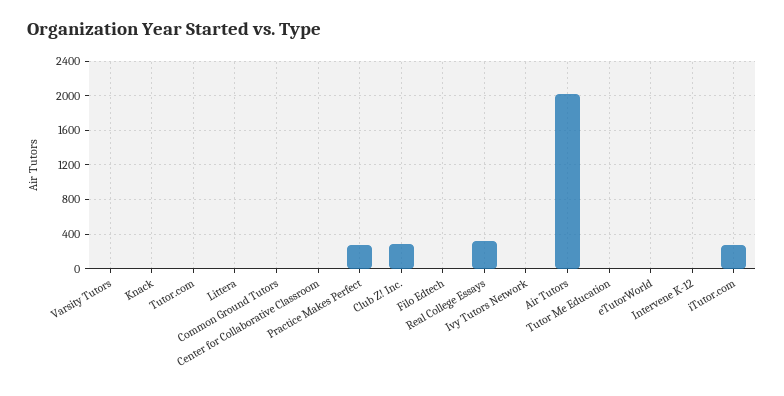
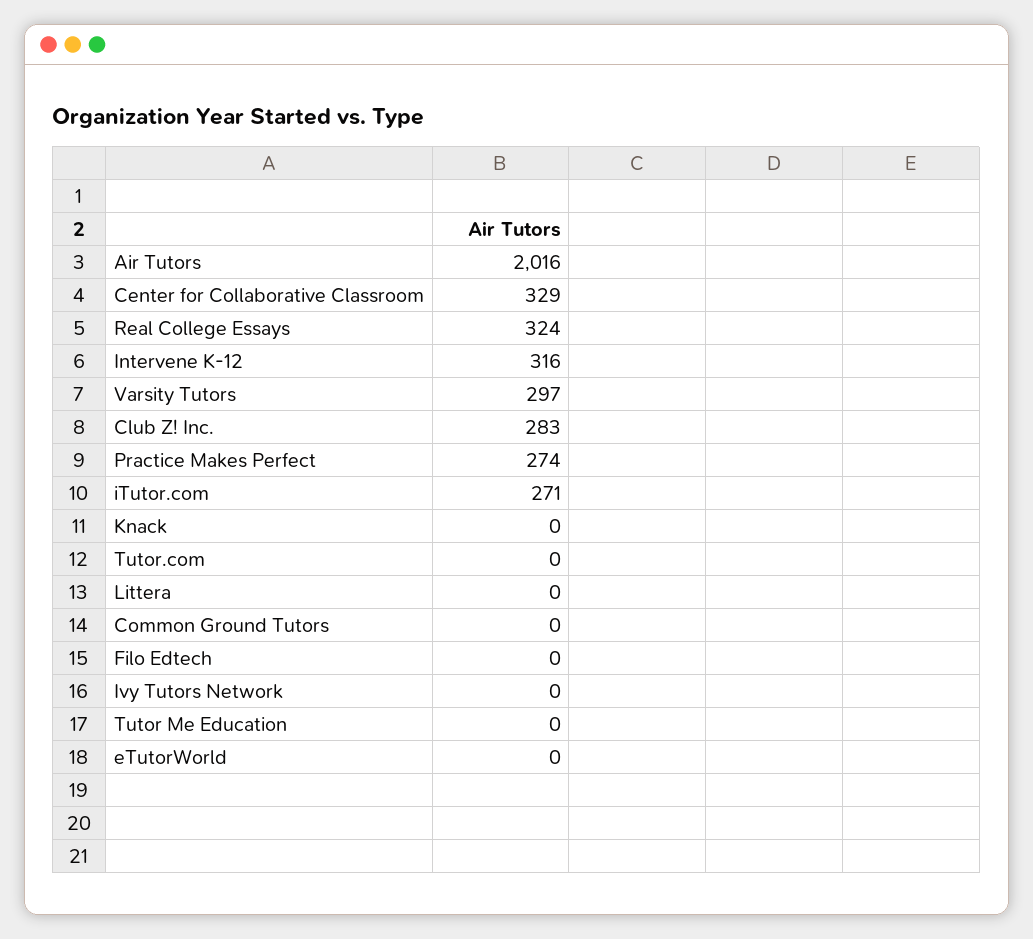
  {
-   "Varsity Tutors": 0,
+   "Varsity Tutors": 297,
    "Knack": 0,
    "Tutor.com": 0,
    "Littera": 0,
    "Common Ground Tutors": 0,
-   "Center for Collaborative Classroom": 0,
+   "Center for Collaborative Classroom": 329,
    "Practice Makes Perfect": 274,
    "Club Z! Inc.": 283,
    "Filo Edtech": 0,
    "Real College Essays": 324,
    "Ivy Tutors Network": 0,
    "Air Tutors": 2016,
    "Tutor Me Education": 0,
    "eTutorWorld": 0,
-   "Intervene K-12": 0,
+   "Intervene K-12": 316,
    "iTutor.com": 271
  }

